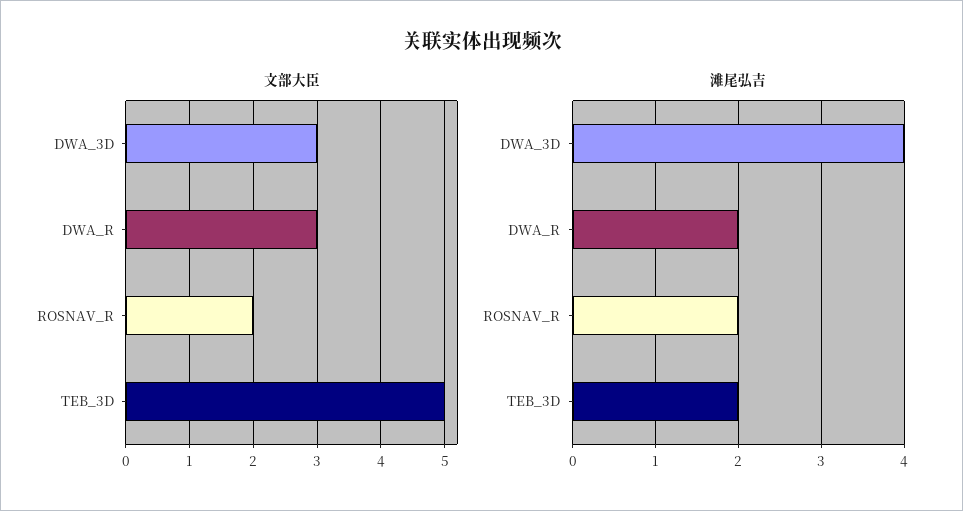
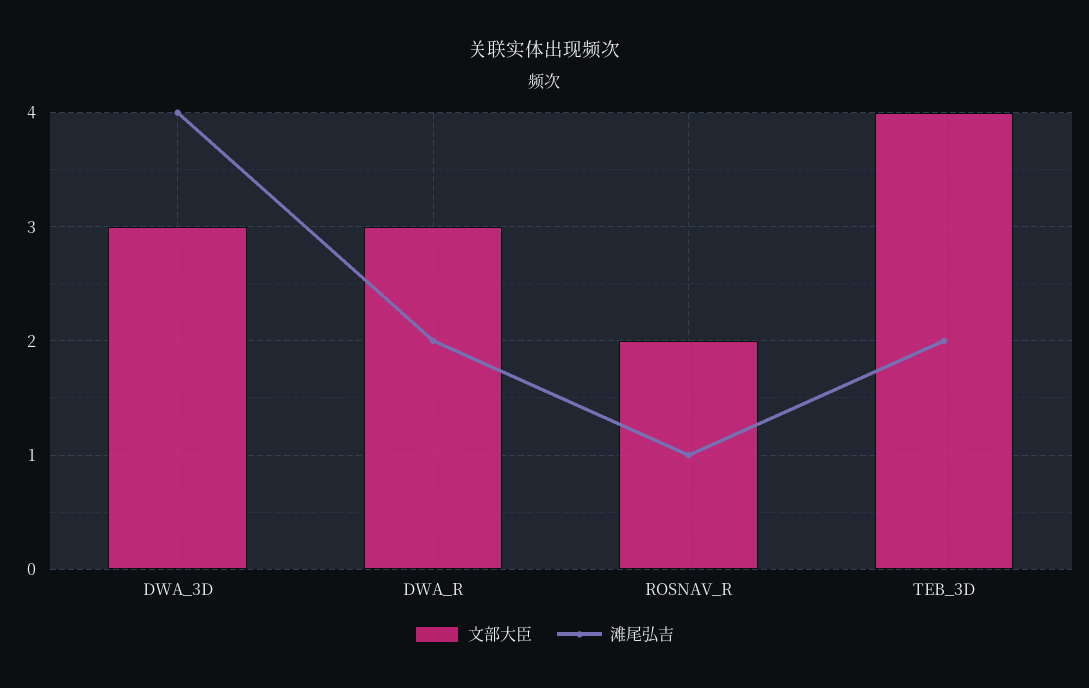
  {
    "文部大臣": {
      "DWA_3D": 3,
      "DWA_R": 3,
      "ROSNAV_R": 2,
-     "TEB_3D": 5
+     "TEB_3D": 4
    },
    "滩尾弘吉": {
      "DWA_3D": 4,
      "DWA_R": 2,
-     "ROSNAV_R": 2,
+     "ROSNAV_R": 1,
      "TEB_3D": 2
    }
  }

